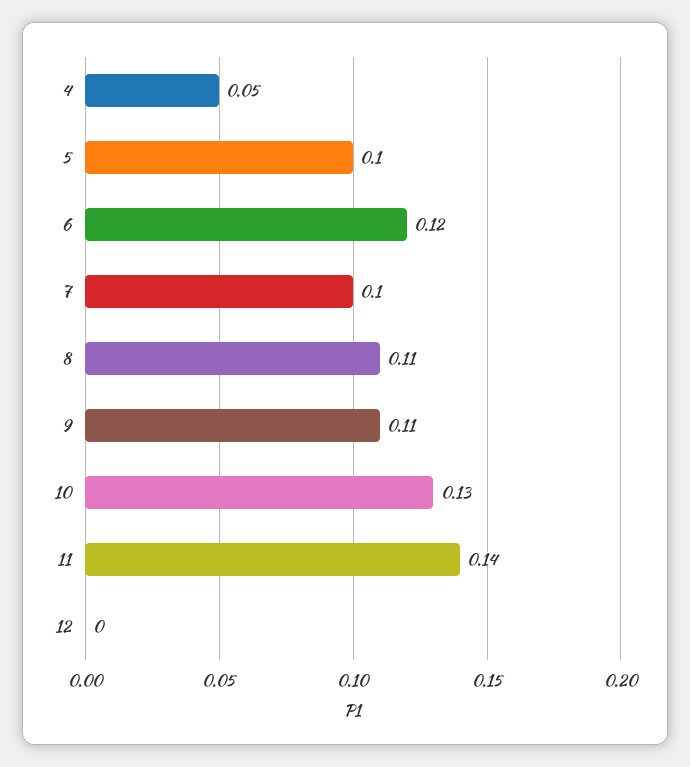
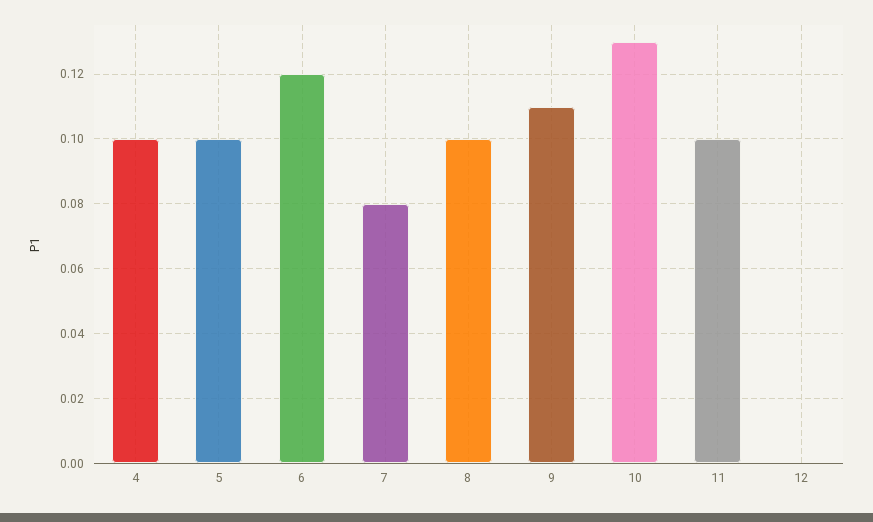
  {
-   "4": 0.05,
+   "4": 0.1,
    "5": 0.1,
    "6": 0.12,
-   "7": 0.1,
+   "7": 0.08,
-   "8": 0.11,
+   "8": 0.1,
    "9": 0.11,
    "10": 0.13,
-   "11": 0.14,
+   "11": 0.1,
    "12": 0
  }

